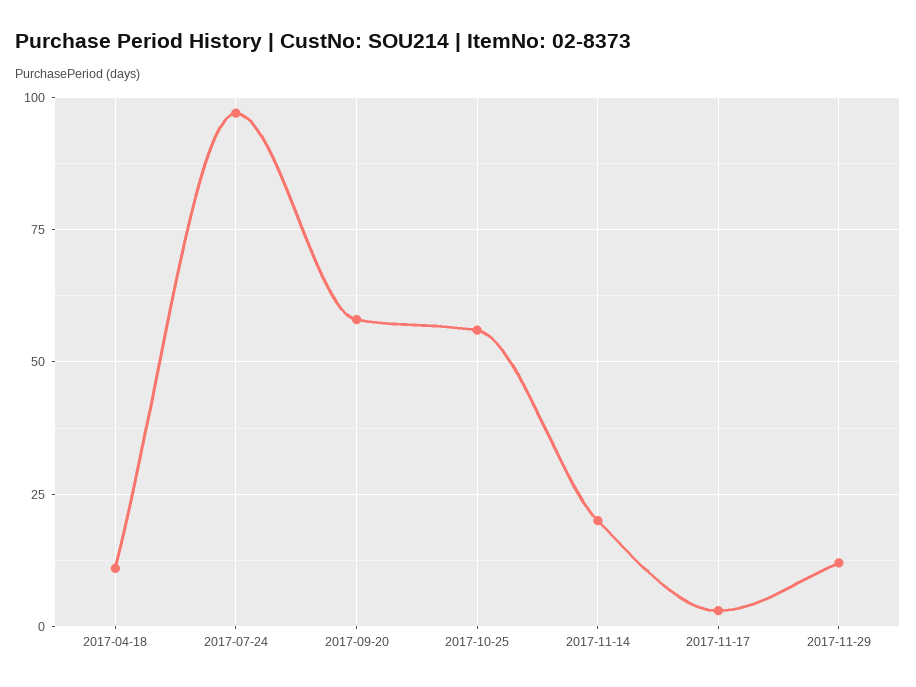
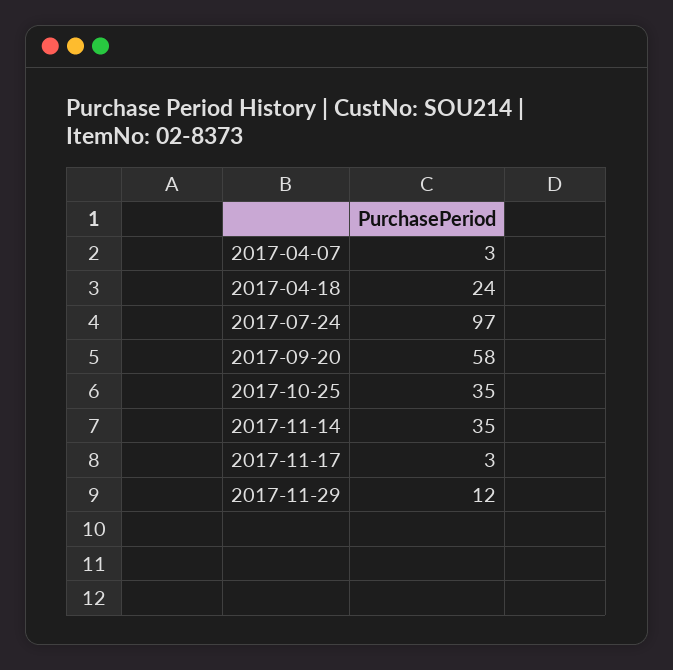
  {
-   "2017-04-18": 10,
+   "2017-04-18": 24,
    "2017-07-24": 97,
    "2017-09-20": 58,
-   "2017-10-25": 55,
+   "2017-10-25": 35,
-   "2017-11-14": 20,
+   "2017-11-14": 35,
    "2017-11-17": 3,
-   "2017-11-29": 12
+   "2017-11-29": 12,
+   "2017-04-07": 3
  }

